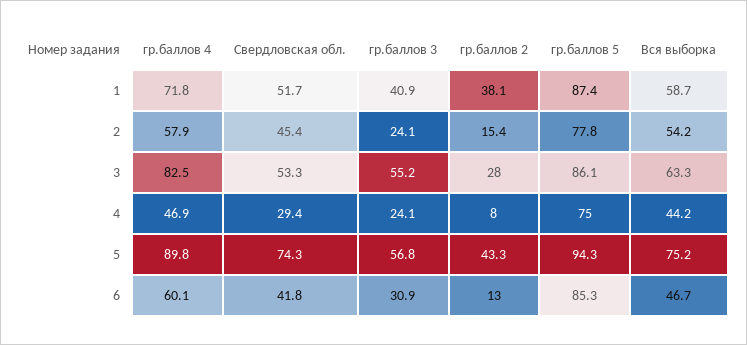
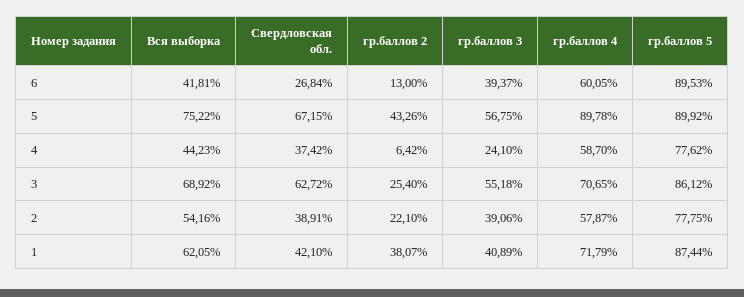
  {
    "гр.баллов 4": {
      "1": 71.79,
      "2": 57.87,
-     "3": 82.5,
+     "3": 70.65,
-     "4": 46.9,
+     "4": 58.7,
      "5": 89.78,
      "6": 60.05
    },
    "Свердловская обл.": {
-     "1": 51.7,
+     "1": 42.1,
-     "2": 45.4,
+     "2": 38.91,
-     "3": 53.3,
+     "3": 62.72,
-     "4": 29.4,
+     "4": 37.42,
-     "5": 74.3,
+     "5": 67.15,
-     "6": 41.8
+     "6": 26.84
    },
    "гр.баллов 3": {
      "1": 40.89,
-     "2": 24.1,
+     "2": 39.06,
      "3": 55.18,
      "4": 24.1,
      "5": 56.75,
-     "6": 30.9
+     "6": 39.37
    },
    "гр.баллов 2": {
      "1": 38.07,
-     "2": 15.4,
+     "2": 22.1,
-     "3": 28,
+     "3": 25.4,
-     "4": 8,
+     "4": 6.42,
      "5": 43.26,
      "6": 13
    },
    "гр.баллов 5": {
      "1": 87.44,
      "2": 77.75,
      "3": 86.12,
-     "4": 75,
+     "4": 77.62,
-     "5": 94.3,
+     "5": 89.92,
-     "6": 85.3
+     "6": 89.53
    },
    "Вся выборка": {
-     "1": 58.7,
+     "1": 62.05,
      "2": 54.16,
-     "3": 63.3,
+     "3": 68.92,
      "4": 44.23,
      "5": 75.22,
-     "6": 46.7
+     "6": 41.81
    }
  }

